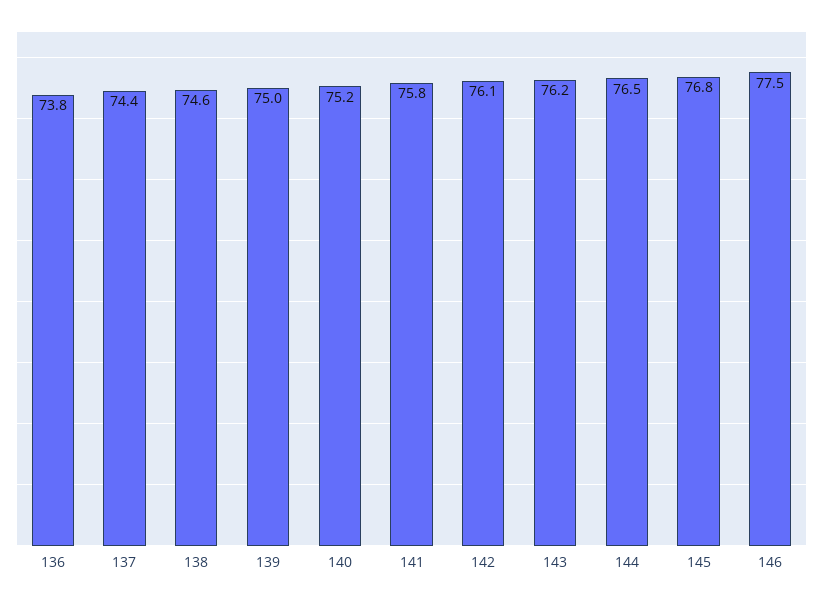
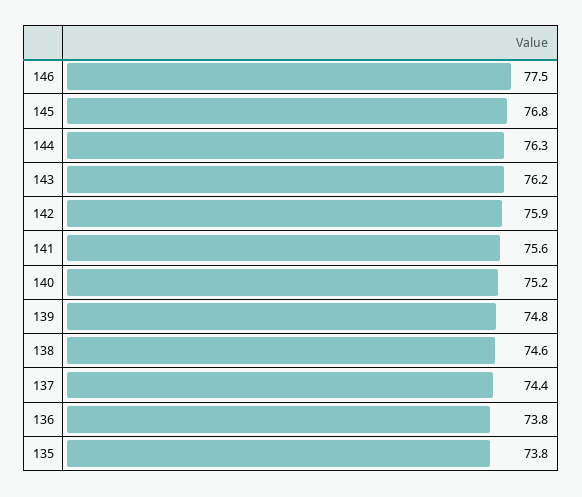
  {
    "136": 73.8,
    "137": 74.4,
    "138": 74.6,
-   "139": 75,
+   "139": 74.8,
    "140": 75.2,
-   "141": 75.8,
+   "141": 75.6,
-   "142": 76.1,
+   "142": 75.9,
    "143": 76.2,
-   "144": 76.5,
+   "144": 76.3,
    "145": 76.8,
-   "146": 77.5
+   "146": 77.5,
+   "135": 73.8
  }

